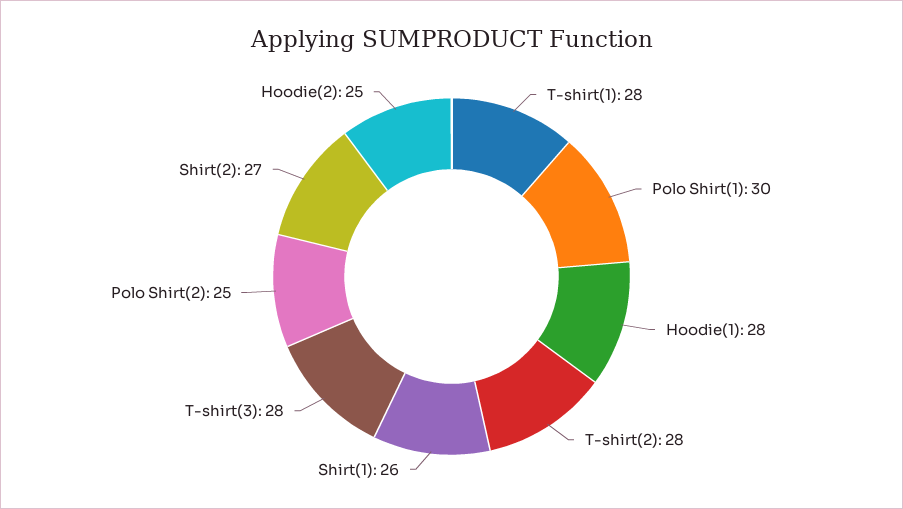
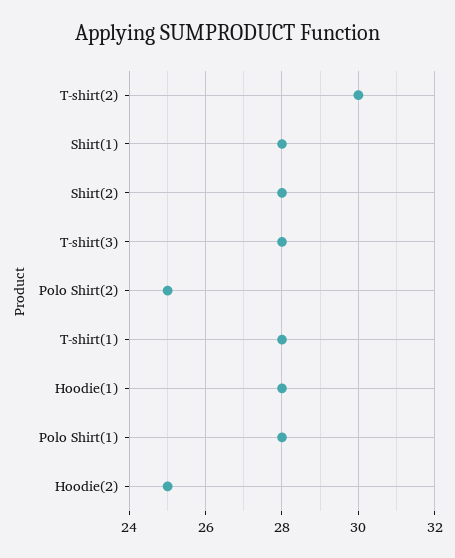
  {
    "T-shirt(1)": 28,
-   "Polo Shirt(1)": 30,
+   "Polo Shirt(1)": 28,
    "Hoodie(1)": 28,
-   "T-shirt(2)": 28,
+   "T-shirt(2)": 30,
-   "Shirt(1)": 26,
+   "Shirt(1)": 28,
    "T-shirt(3)": 28,
    "Polo Shirt(2)": 25,
-   "Shirt(2)": 27,
+   "Shirt(2)": 28,
    "Hoodie(2)": 25
  }

